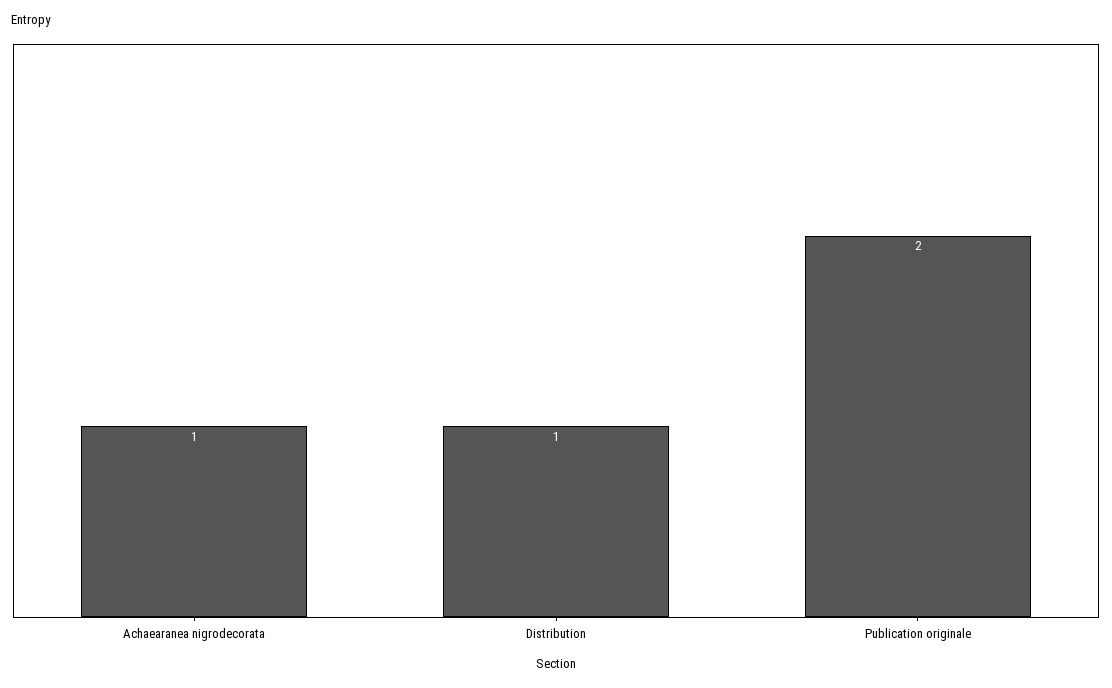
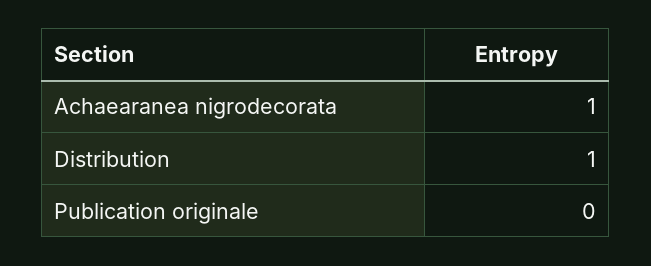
  {
    "Achaearanea nigrodecorata": 1,
    "Distribution": 1,
-   "Publication originale": 2
+   "Publication originale": 0
  }

